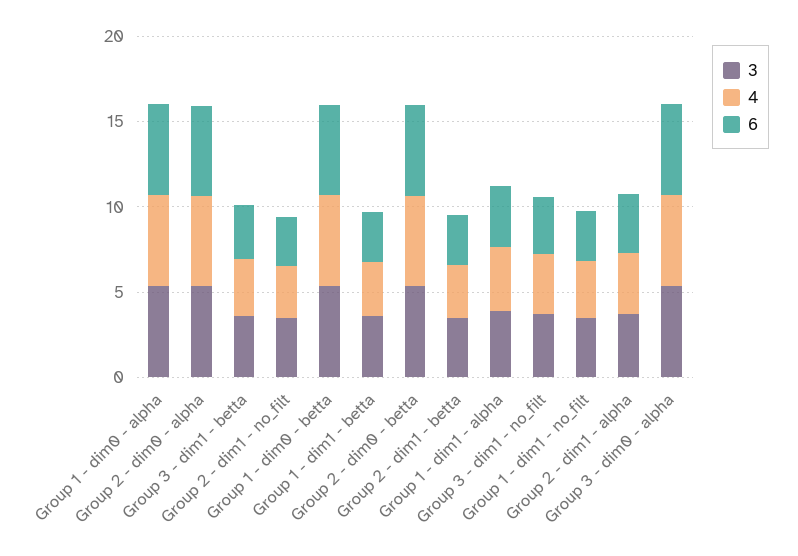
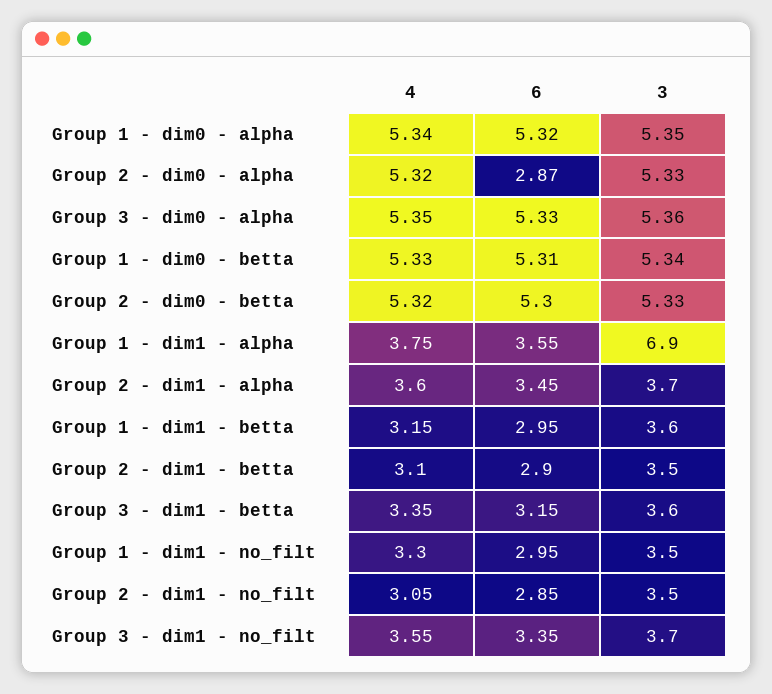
  {
    "3": {
      "Group 1 - dim0 - alpha": 5.35,
      "Group 2 - dim0 - alpha": 5.33,
      "Group 3 - dim1 - betta": 3.6,
      "Group 2 - dim1 - no_filt": 3.5,
      "Group 1 - dim0 - betta": 5.34,
      "Group 1 - dim1 - betta": 3.6,
      "Group 2 - dim0 - betta": 5.33,
      "Group 2 - dim1 - betta": 3.5,
-     "Group 1 - dim1 - alpha": 4,
+     "Group 1 - dim1 - alpha": 6.9,
      "Group 3 - dim1 - no_filt": 3.7,
      "Group 1 - dim1 - no_filt": 3.5,
      "Group 2 - dim1 - alpha": 3.7,
      "Group 3 - dim0 - alpha": 5.36
    },
    "4": {
      "Group 1 - dim0 - alpha": 5.34,
      "Group 2 - dim0 - alpha": 5.32,
      "Group 3 - dim1 - betta": 3.35,
      "Group 2 - dim1 - no_filt": 3.05,
      "Group 1 - dim0 - betta": 5.33,
      "Group 1 - dim1 - betta": 3.15,
      "Group 2 - dim0 - betta": 5.32,
      "Group 2 - dim1 - betta": 3.1,
      "Group 1 - dim1 - alpha": 3.75,
      "Group 3 - dim1 - no_filt": 3.55,
      "Group 1 - dim1 - no_filt": 3.3,
      "Group 2 - dim1 - alpha": 3.6,
      "Group 3 - dim0 - alpha": 5.35
    },
    "6": {
      "Group 1 - dim0 - alpha": 5.32,
-     "Group 2 - dim0 - alpha": 5,
+     "Group 2 - dim0 - alpha": 2.87,
      "Group 3 - dim1 - betta": 3.15,
      "Group 2 - dim1 - no_filt": 2.85,
      "Group 1 - dim0 - betta": 5.31,
      "Group 1 - dim1 - betta": 2.95,
      "Group 2 - dim0 - betta": 5.3,
      "Group 2 - dim1 - betta": 2.9,
      "Group 1 - dim1 - alpha": 3.55,
      "Group 3 - dim1 - no_filt": 3.35,
      "Group 1 - dim1 - no_filt": 2.95,
      "Group 2 - dim1 - alpha": 3.45,
      "Group 3 - dim0 - alpha": 5.33
    }
  }

